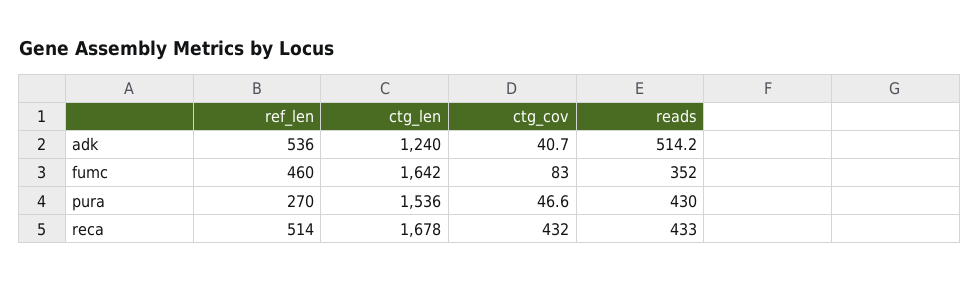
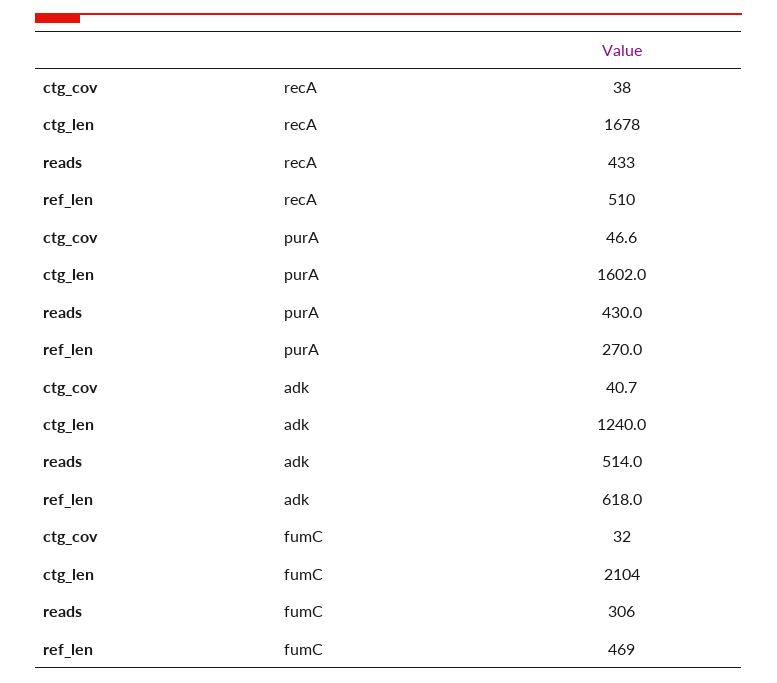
  {
    "ref_len": {
-     "adk": 536,
+     "adk": 618,
-     "fumc": 460,
+     "fumc": 469,
      "pura": 270,
-     "reca": 514
+     "reca": 510
    },
    "ctg_len": {
      "adk": 1240,
-     "fumc": 1642,
+     "fumc": 2104,
-     "pura": 1536,
+     "pura": 1602,
      "reca": 1678
    },
    "ctg_cov": {
      "adk": 40.7,
-     "fumc": 83,
+     "fumc": 32,
      "pura": 46.6,
-     "reca": 432
+     "reca": 38
    },
    "reads": {
-     "adk": 514.2,
+     "adk": 514,
-     "fumc": 352,
+     "fumc": 306,
      "pura": 430,
      "reca": 433
    }
  }

